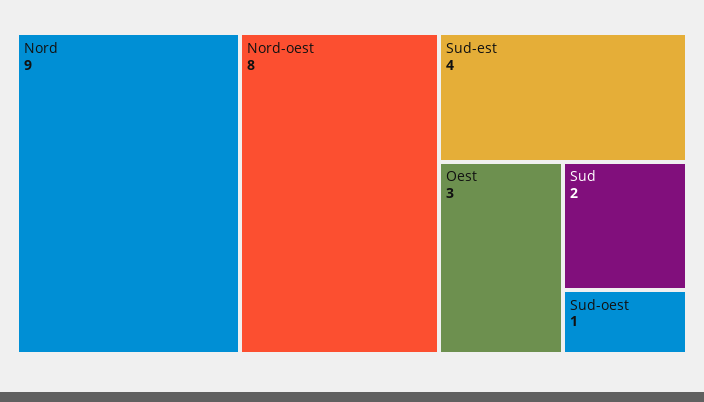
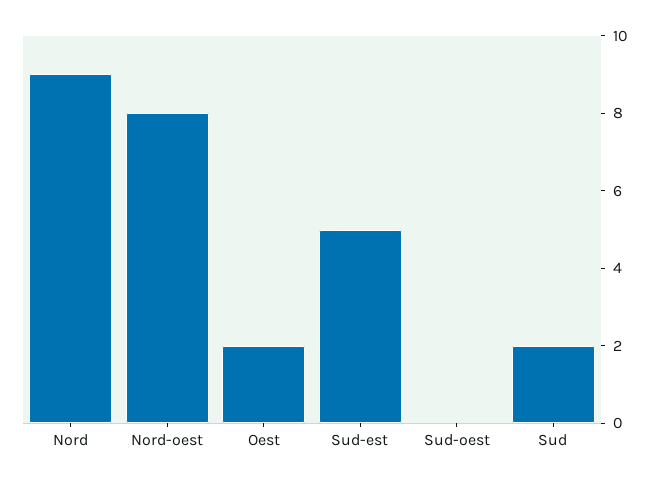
  {
    "Nord": 9,
    "Nord-oest": 8,
-   "Sud-est": 4,
+   "Sud-est": 5,
-   "Oest": 3,
+   "Oest": 2,
    "Sud": 2,
-   "Sud-oest": 1
+   "Sud-oest": 0
  }

